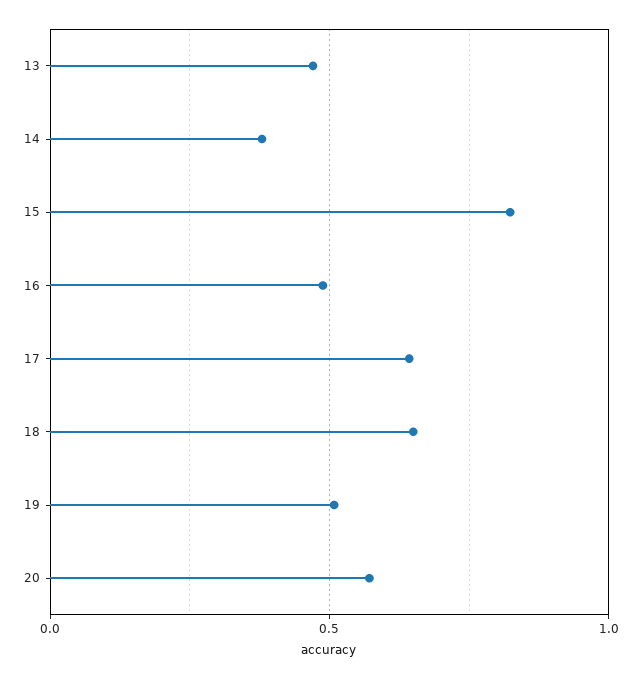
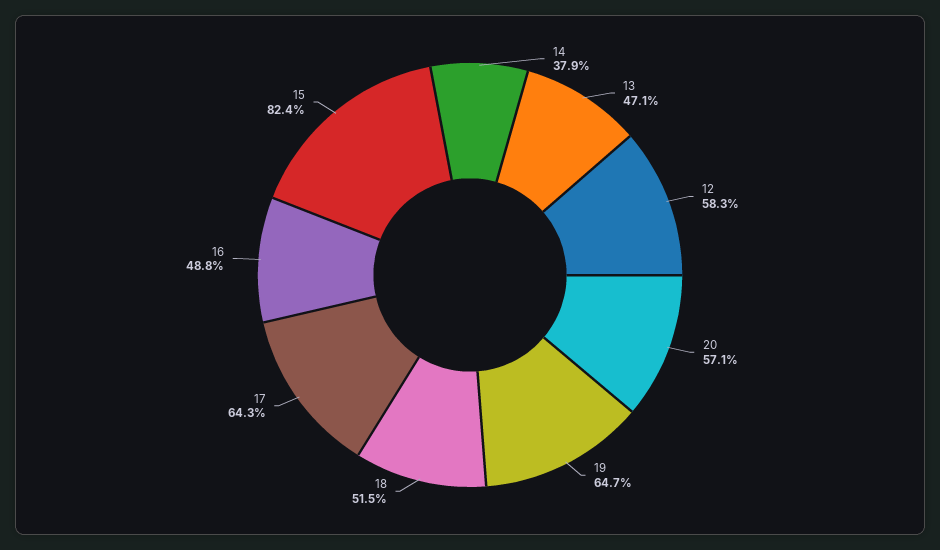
  {
    "13": 0.471,
    "14": 0.379,
    "15": 0.824,
    "16": 0.488,
    "17": 0.643,
-   "18": 0.65,
+   "18": 0.515,
-   "19": 0.5,
+   "19": 0.647,
-   "20": 0.571
+   "20": 0.571,
+   "12": 0.583
  }

